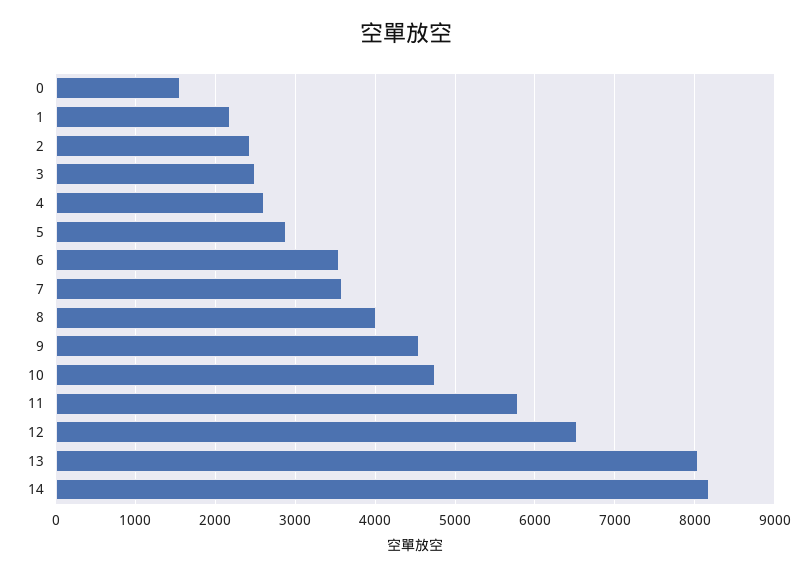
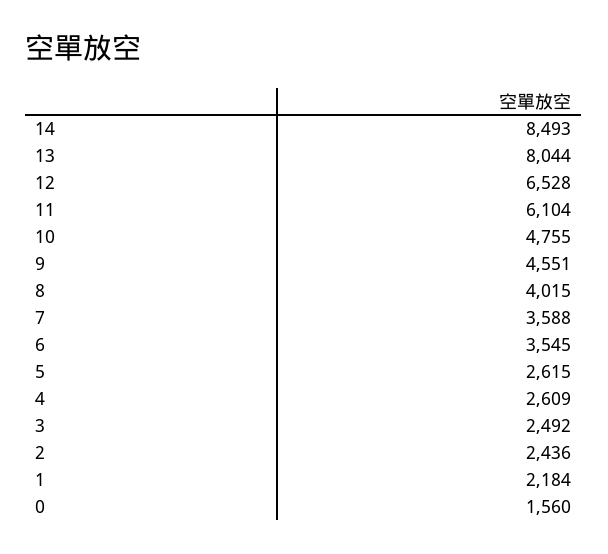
  {
    "0": 1560,
    "1": 2184,
    "2": 2436,
    "3": 2492,
    "4": 2609,
-   "5": 2900,
+   "5": 2615,
    "6": 3545,
    "7": 3588,
    "8": 4015,
    "9": 4551,
    "10": 4755,
-   "11": 5800,
+   "11": 6104,
    "12": 6528,
    "13": 8044,
-   "14": 8200
+   "14": 8493
  }

